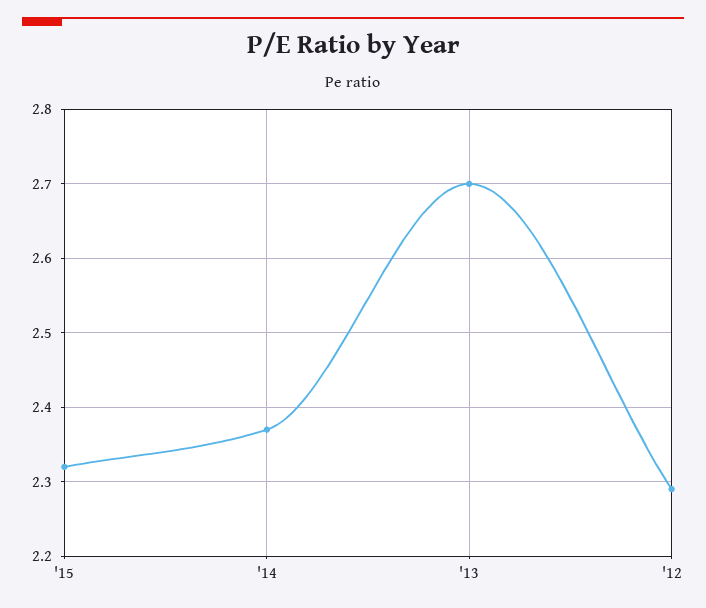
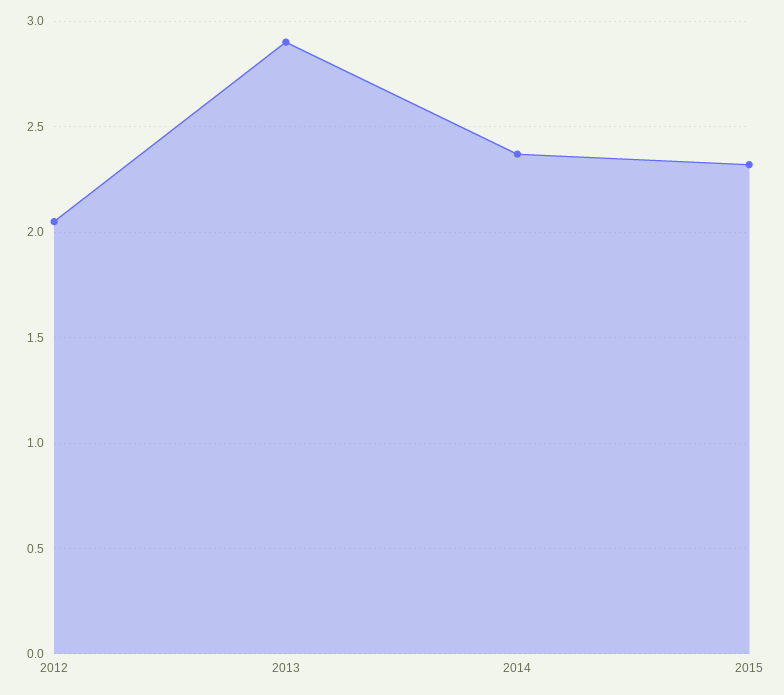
  {
    "'15": 2.32,
    "'14": 2.37,
-   "'13": 2.7,
+   "'13": 2.9,
-   "'12": 2.29
+   "'12": 2.05
  }

